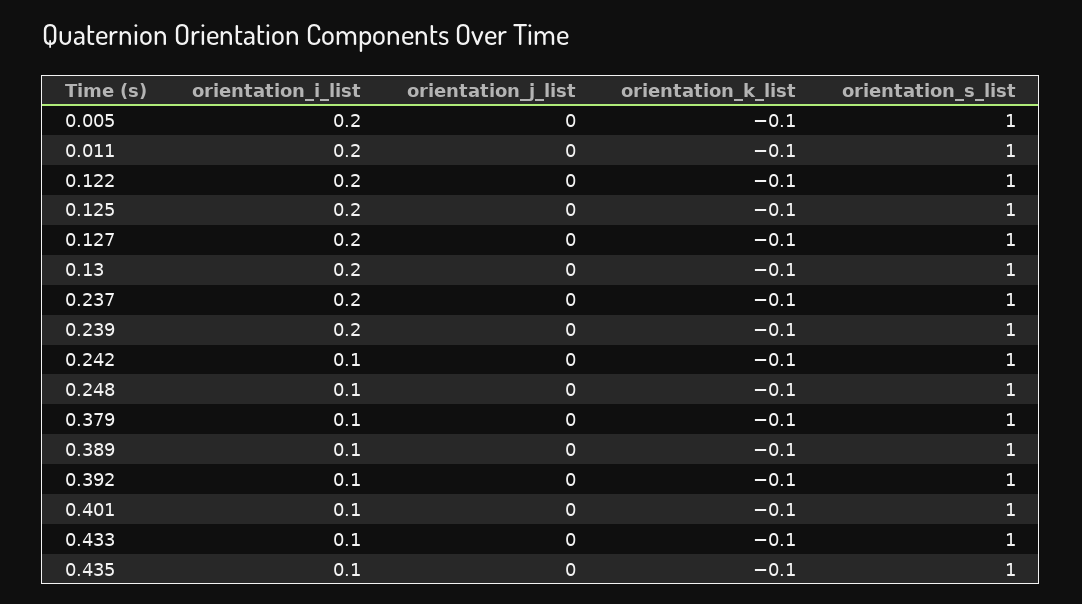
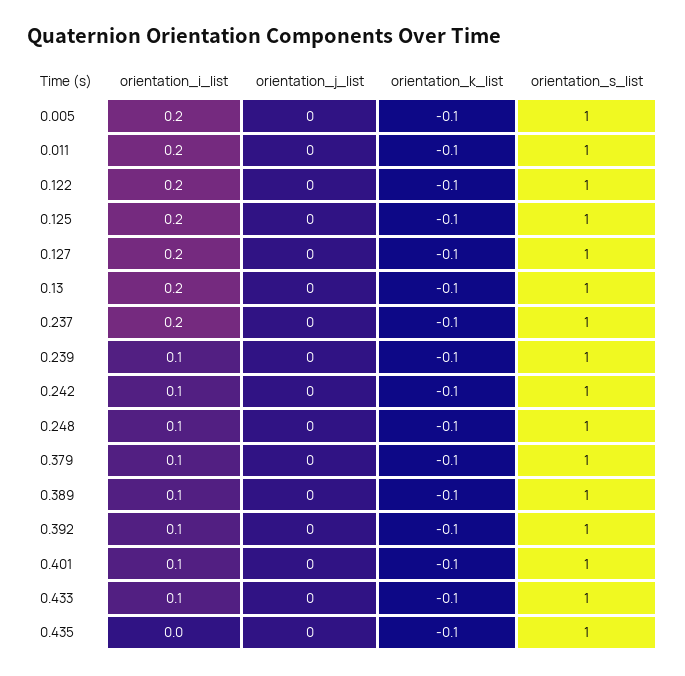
  {
    "orientation_i_list": {
      "0.005": 0.2,
      "0.011": 0.2,
      "0.122": 0.2,
      "0.125": 0.2,
      "0.127": 0.2,
      "0.13": 0.2,
      "0.237": 0.2,
-     "0.239": 0.2,
+     "0.239": 0.1,
      "0.242": 0.1,
      "0.248": 0.1,
      "0.379": 0.1,
      "0.389": 0.1,
      "0.392": 0.1,
      "0.401": 0.1,
      "0.433": 0.1,
-     "0.435": 0.1
+     "0.435": 0
    },
    "orientation_j_list": {
      "0.005": 0,
      "0.011": 0,
      "0.122": 0,
      "0.125": 0,
      "0.127": 0,
      "0.13": 0,
      "0.237": 0,
      "0.239": 0,
      "0.242": 0,
      "0.248": 0,
      "0.379": 0,
      "0.389": 0,
      "0.392": 0,
      "0.401": 0,
      "0.433": 0,
      "0.435": 0
    },
    "orientation_k_list": {
      "0.005": -0.1,
      "0.011": -0.1,
      "0.122": -0.1,
      "0.125": -0.1,
      "0.127": -0.1,
      "0.13": -0.1,
      "0.237": -0.1,
      "0.239": -0.1,
      "0.242": -0.1,
      "0.248": -0.1,
      "0.379": -0.1,
      "0.389": -0.1,
      "0.392": -0.1,
      "0.401": -0.1,
      "0.433": -0.1,
      "0.435": -0.1
    },
    "orientation_s_list": {
      "0.005": 1,
      "0.011": 1,
      "0.122": 1,
      "0.125": 1,
      "0.127": 1,
      "0.13": 1,
      "0.237": 1,
      "0.239": 1,
      "0.242": 1,
      "0.248": 1,
      "0.379": 1,
      "0.389": 1,
      "0.392": 1,
      "0.401": 1,
      "0.433": 1,
      "0.435": 1
    }
  }

